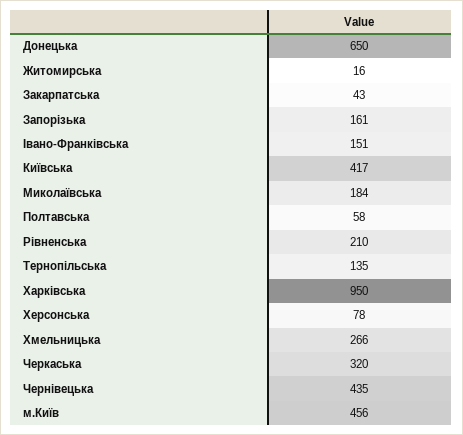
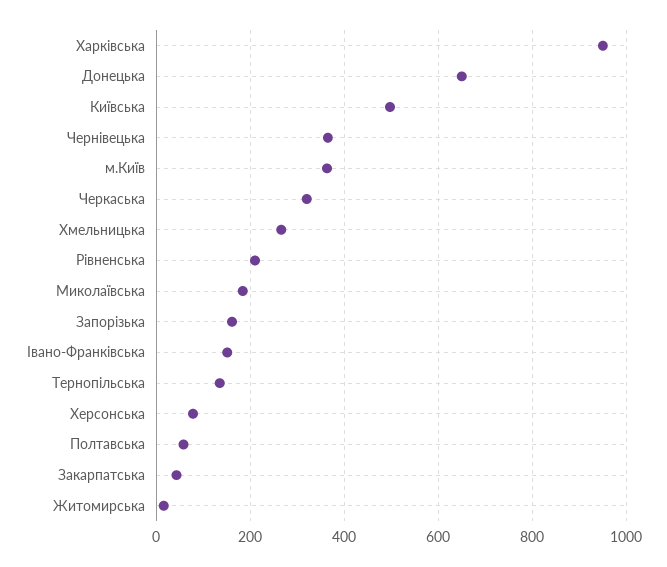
  {
    "Донецька": 650,
    "Житомирська": 16,
    "Закарпатська": 43,
    "Запорізька": 161,
    "Івано-Франківська": 151,
-   "Київська": 417,
+   "Київська": 500,
    "Миколаївська": 184,
    "Полтавська": 58,
    "Рівненська": 210,
    "Тернопільська": 135,
    "Харківська": 950,
    "Херсонська": 78,
    "Хмельницька": 266,
    "Черкаська": 320,
-   "Чернівецька": 435,
+   "Чернівецька": 360,
-   "м.Київ": 456
+   "м.Київ": 360
  }

